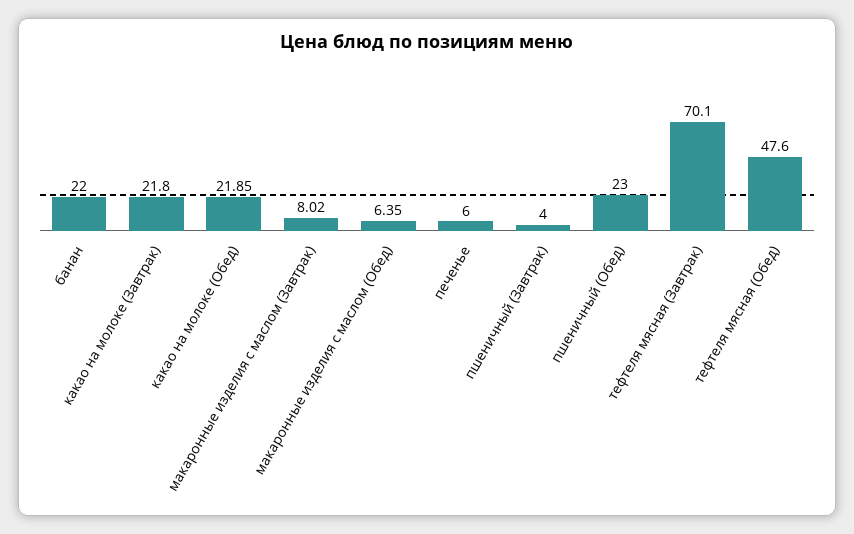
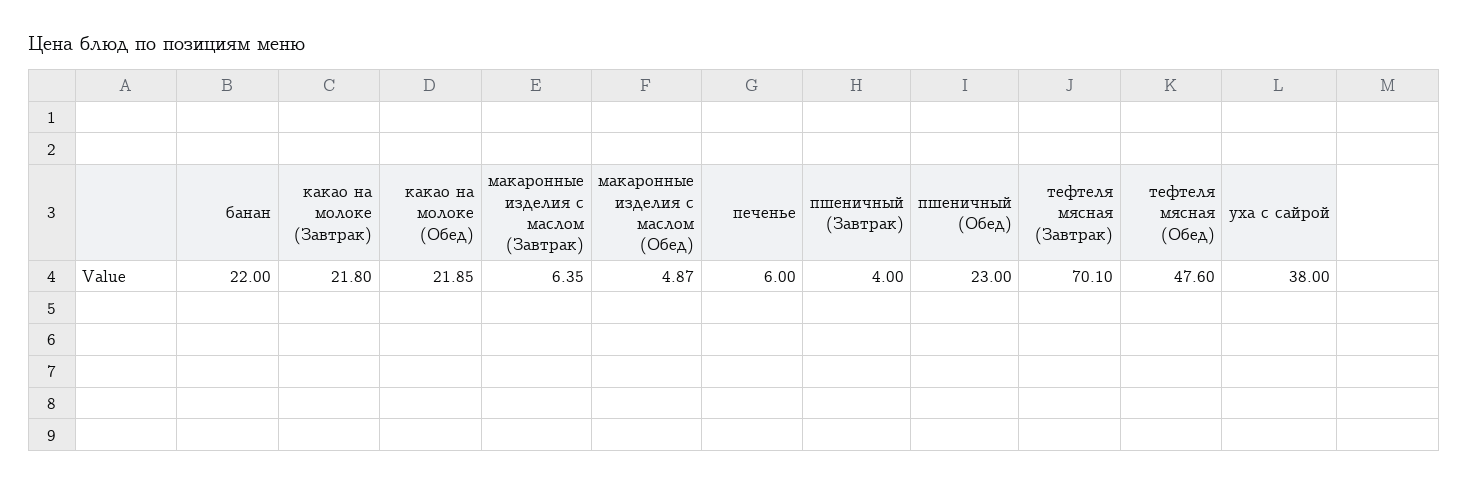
  {
    "банан": 22,
    "какао на молоке (Завтрак)": 21.8,
    "какао на молоке (Обед)": 21.85,
-   "макаронные изделия с маслом (Завтрак)": 8.02,
+   "макаронные изделия с маслом (Завтрак)": 6.35,
-   "макаронные изделия с маслом (Обед)": 6.35,
+   "макаронные изделия с маслом (Обед)": 4.87,
    "печенье": 6,
    "пшеничный (Завтрак)": 4,
    "пшеничный (Обед)": 23,
    "тефтеля мясная (Завтрак)": 70.1,
-   "тефтеля мясная (Обед)": 47.6
+   "тефтеля мясная (Обед)": 47.6,
+   "уха с сайрой": 38
  }

